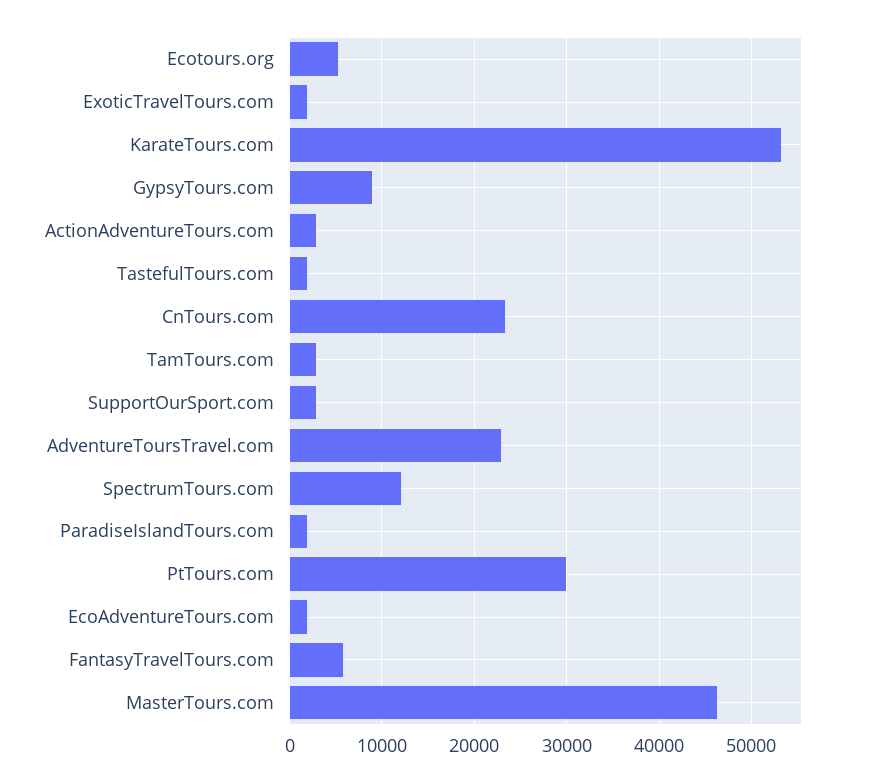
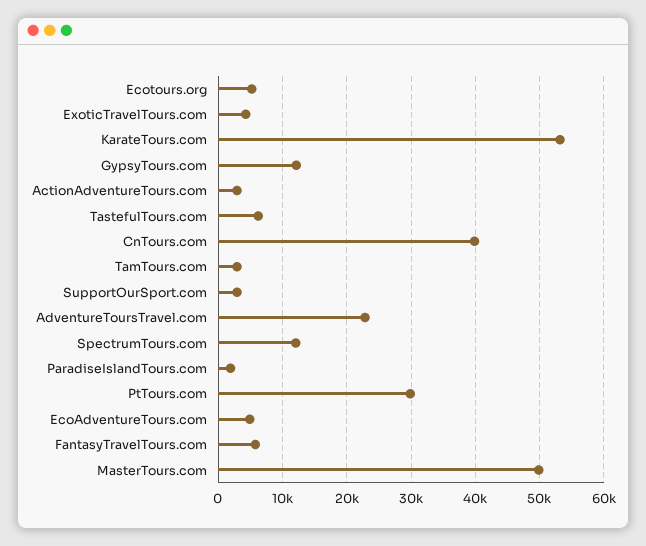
  {
    "Ecotours.org": 5000,
-   "ExoticTravelTours.com": 2000,
+   "ExoticTravelTours.com": 4000,
    "KarateTours.com": 53000,
-   "GypsyTours.com": 9000,
+   "GypsyTours.com": 12000,
    "ActionAdventureTours.com": 3000,
-   "TastefulTours.com": 2000,
+   "TastefulTours.com": 6000,
-   "CnTours.com": 23000,
+   "CnTours.com": 40000,
    "TamTours.com": 3000,
    "SupportOurSport.com": 3000,
    "AdventureToursTravel.com": 23000,
    "SpectrumTours.com": 12000,
    "ParadiseIslandTours.com": 2000,
    "PtTours.com": 30000,
-   "EcoAdventureTours.com": 2000,
+   "EcoAdventureTours.com": 5000,
    "FantasyTravelTours.com": 6000,
-   "MasterTours.com": 46000
+   "MasterTours.com": 50000
  }

